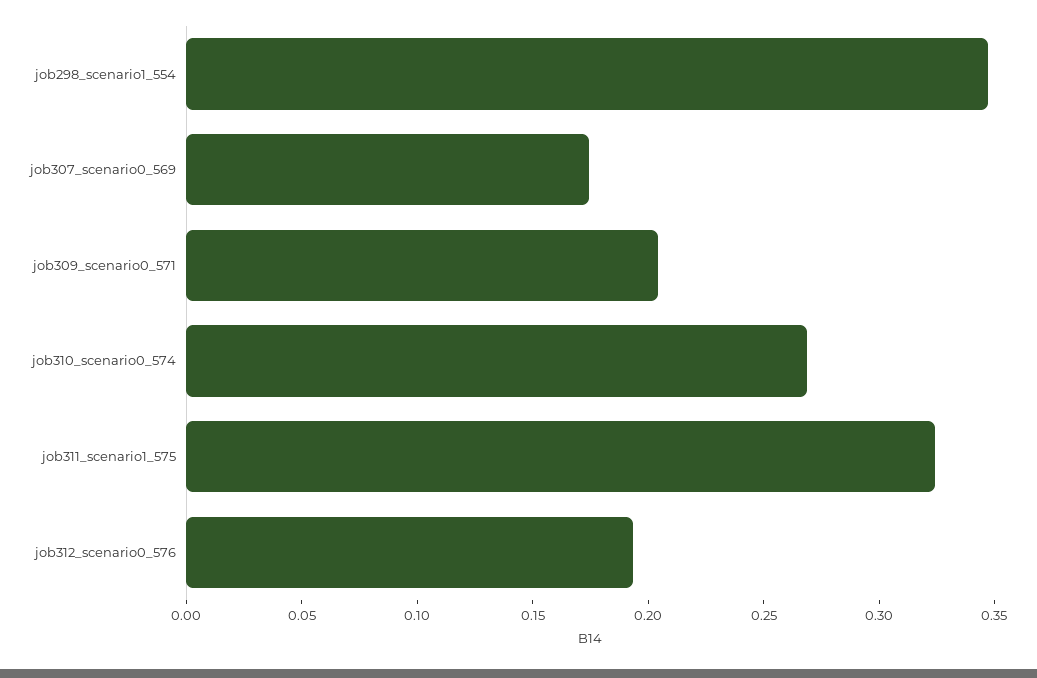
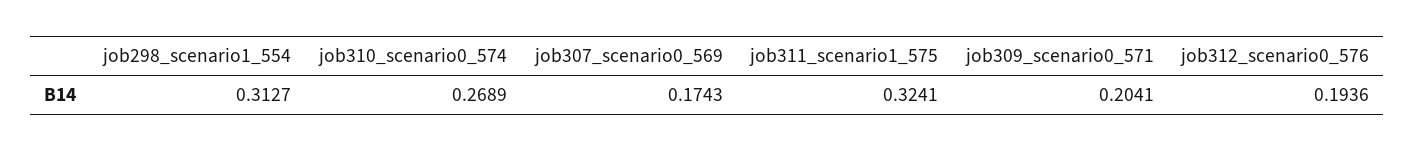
  {
-   "job298_scenario1_554": 0.35,
+   "job298_scenario1_554": 0.3127,
    "job307_scenario0_569": 0.1743,
    "job309_scenario0_571": 0.2041,
    "job310_scenario0_574": 0.2689,
    "job311_scenario1_575": 0.3241,
    "job312_scenario0_576": 0.1936
  }

